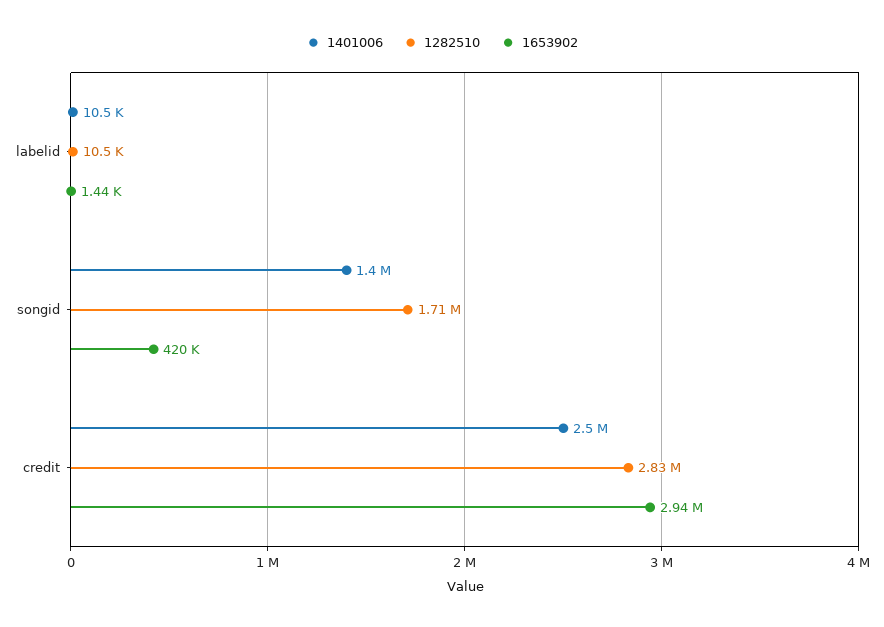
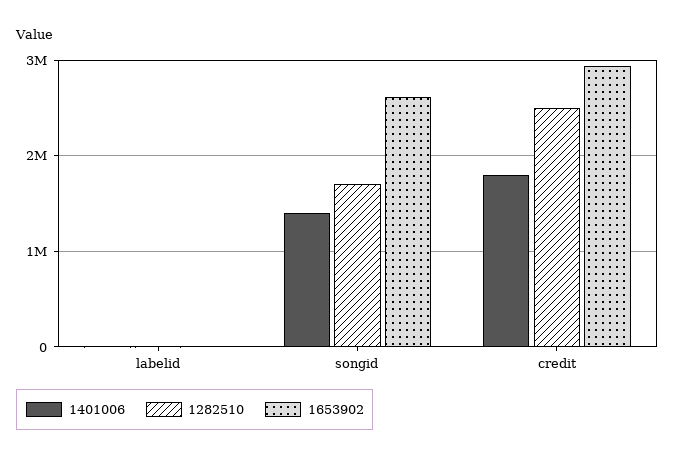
  {
    "1401006": {
      "labelid": 10500,
      "songid": 1400000,
-     "credit": 2500000
+     "credit": 1800000
    },
    "1282510": {
      "labelid": 10500,
      "songid": 1710000,
-     "credit": 2830000
+     "credit": 2500000
    },
    "1653902": {
      "labelid": 1440,
-     "songid": 420000,
+     "songid": 2600000,
      "credit": 2940000
    }
  }

